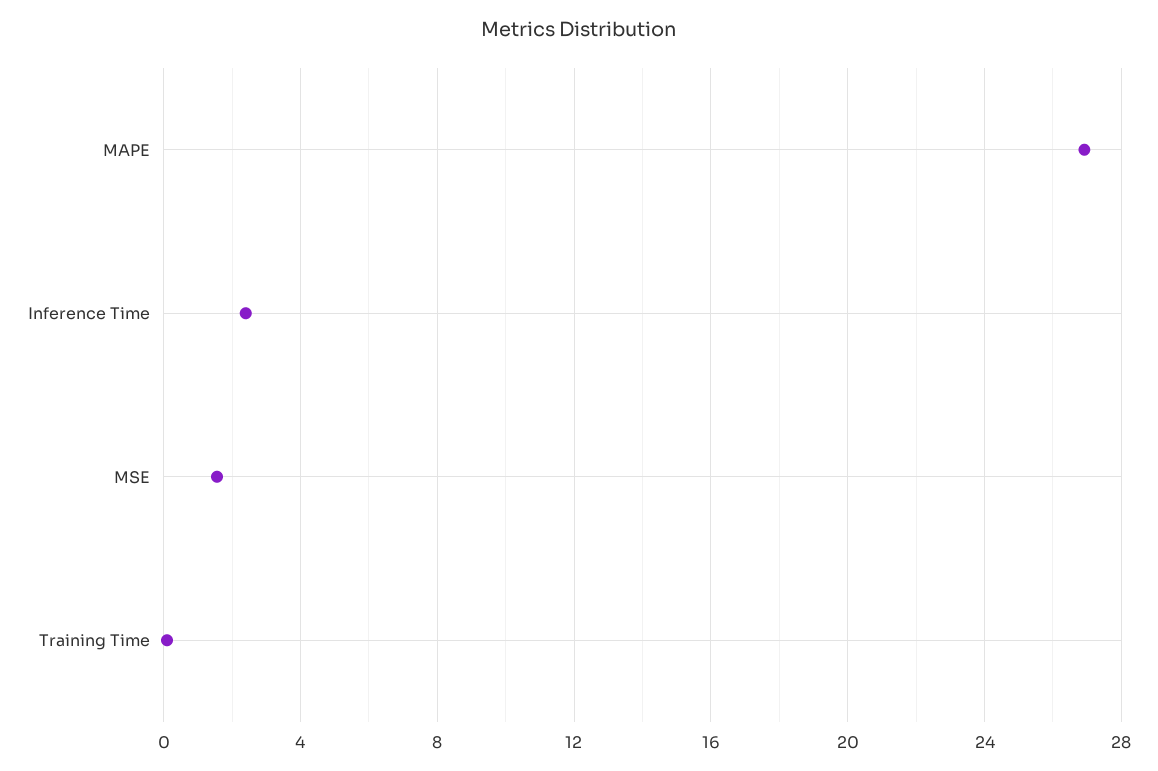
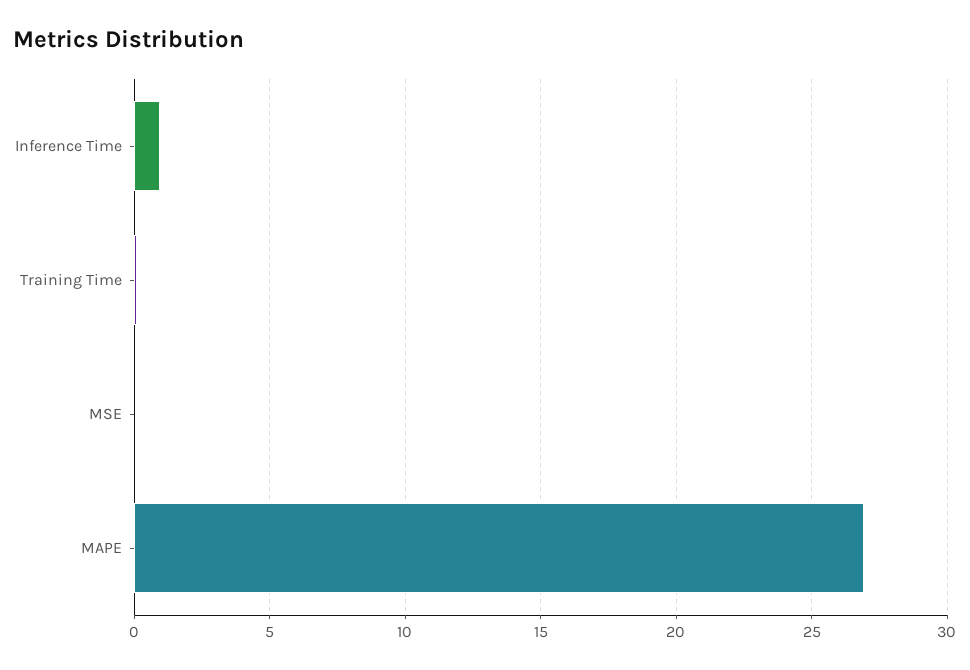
  {
    "MAPE": 27,
-   "Inference Time": 2.5,
+   "Inference Time": 1,
-   "MSE": 1.5,
+   "MSE": 0,
    "Training Time": 0
  }

